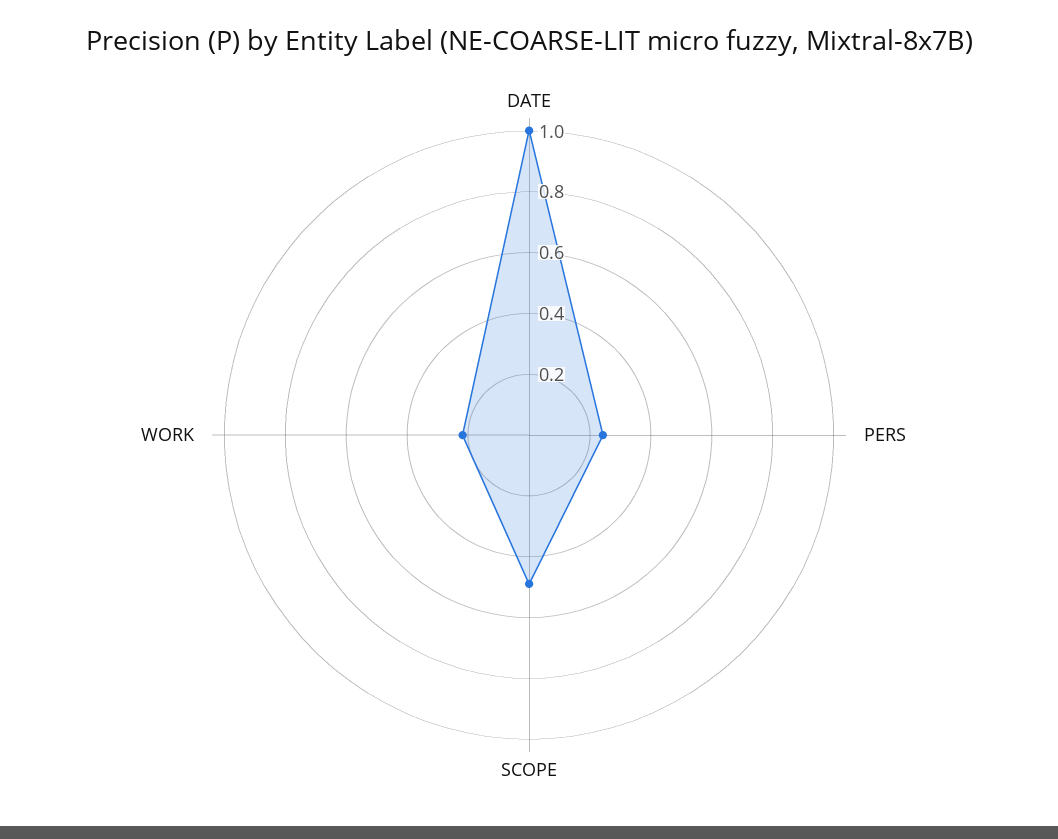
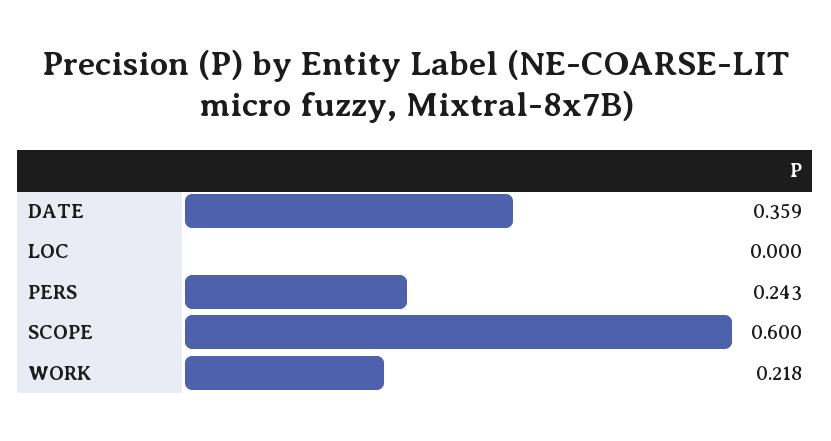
  {
-   "DATE": 1,
+   "DATE": 0.359,
    "PERS": 0.243,
-   "SCOPE": 0.5,
+   "SCOPE": 0.6,
-   "WORK": 0.218
+   "WORK": 0.218,
+   "LOC": 0
  }

